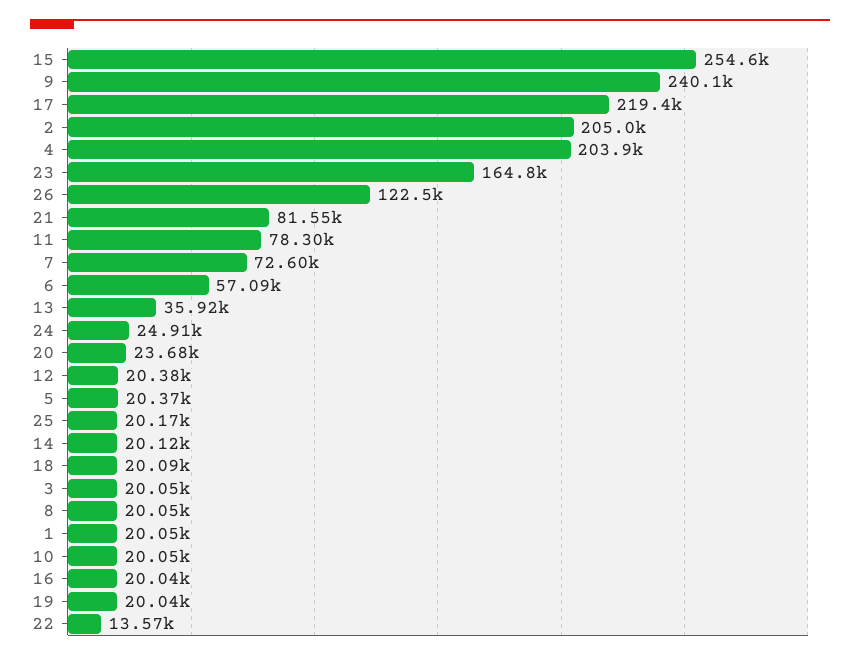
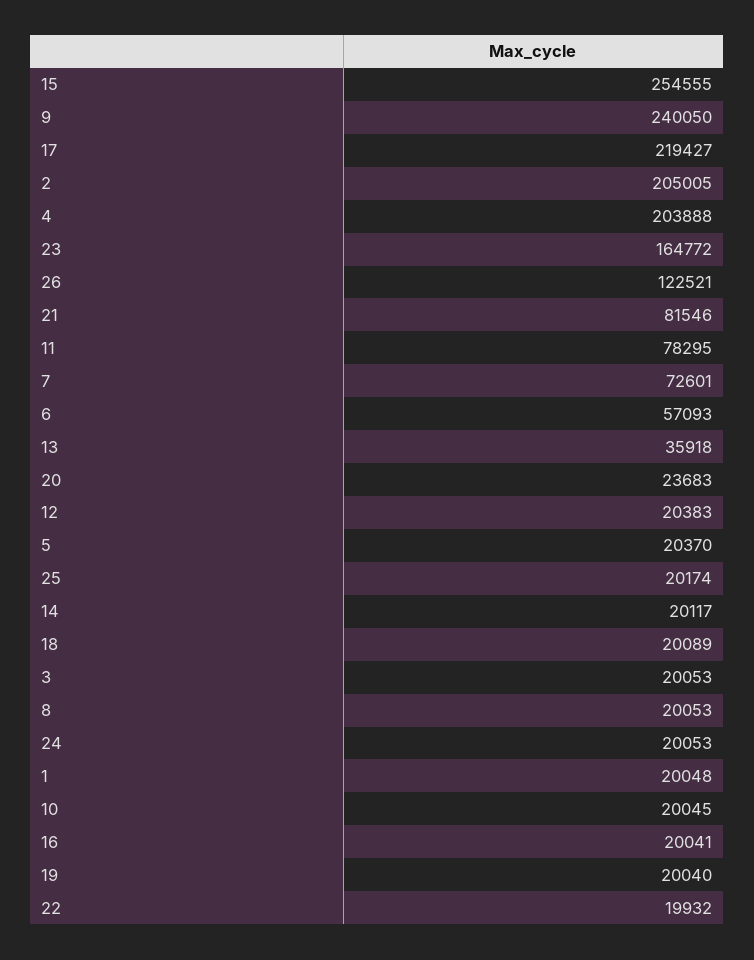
  {
    "15": 254555,
    "9": 240050,
    "17": 219427,
    "2": 205005,
    "4": 203888,
    "23": 164772,
    "26": 122521,
    "21": 81546,
    "11": 78295,
    "7": 72601,
    "6": 57093,
    "13": 35918,
-   "24": 24910,
+   "24": 20053,
    "20": 23683,
    "12": 20383,
    "5": 20370,
    "25": 20174,
    "14": 20117,
    "18": 20089,
    "3": 20053,
    "8": 20053,
    "1": 20048,
    "10": 20045,
    "16": 20041,
    "19": 20040,
-   "22": 13570
+   "22": 19932
  }

